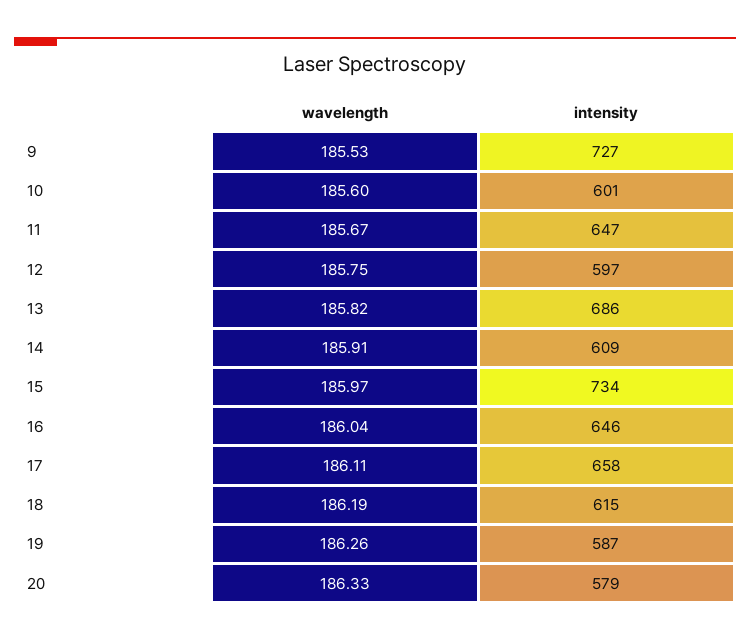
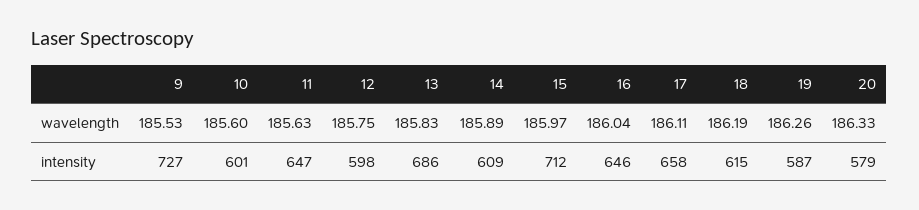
  {
    "wavelength": {
      "9": 185.53,
      "10": 185.6,
-     "11": 185.67,
+     "11": 185.63,
      "12": 185.75,
-     "13": 185.82,
+     "13": 185.83,
-     "14": 185.91,
+     "14": 185.89,
      "15": 185.97,
      "16": 186.04,
      "17": 186.11,
      "18": 186.19,
      "19": 186.26,
      "20": 186.33
    },
    "intensity": {
      "9": 727,
      "10": 601,
      "11": 647,
-     "12": 597,
+     "12": 598,
      "13": 686,
      "14": 609,
-     "15": 734,
+     "15": 712,
      "16": 646,
      "17": 658,
      "18": 615,
      "19": 587,
      "20": 579
    }
  }

